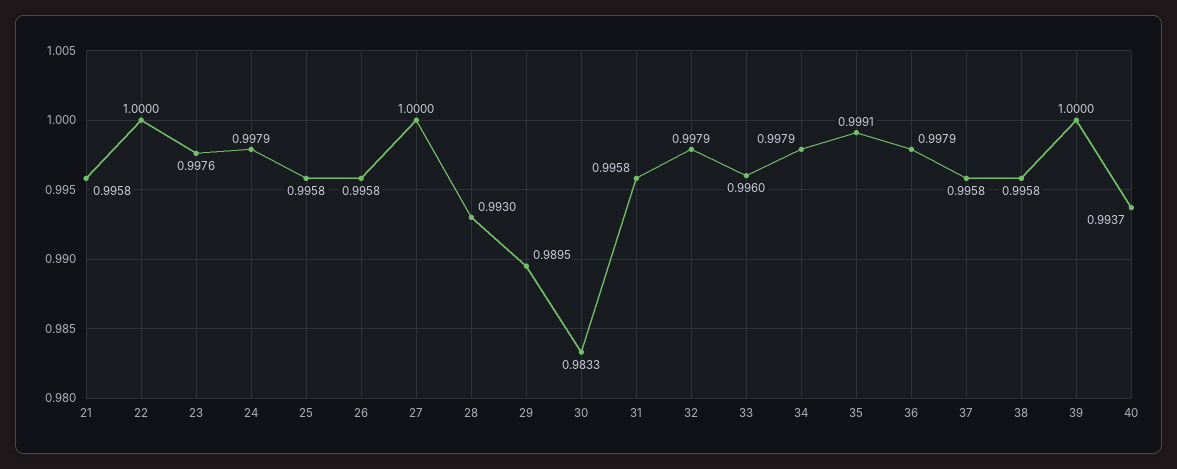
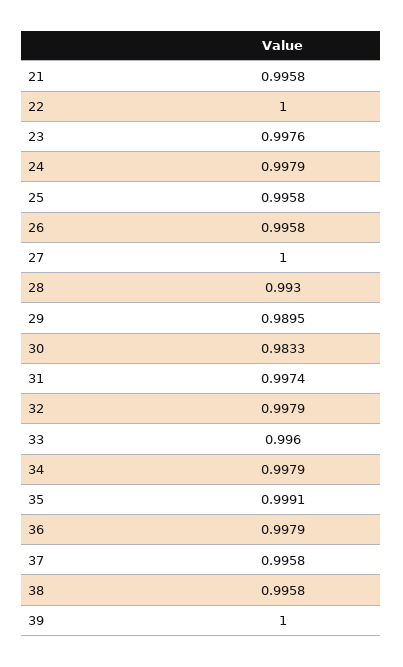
  {
    "21": 0.9958,
    "22": 1,
    "23": 0.9976,
    "24": 0.9979,
    "25": 0.9958,
    "26": 0.9958,
    "27": 1,
    "28": 0.993,
    "29": 0.9895,
    "30": 0.9833,
-   "31": 0.9958,
+   "31": 0.9974,
    "32": 0.9979,
    "33": 0.996,
    "34": 0.9979,
    "35": 0.9991,
    "36": 0.9979,
    "37": 0.9958,
    "38": 0.9958,
-   "39": 1,
+   "39": 1
-   "40": 0.9937
  }

